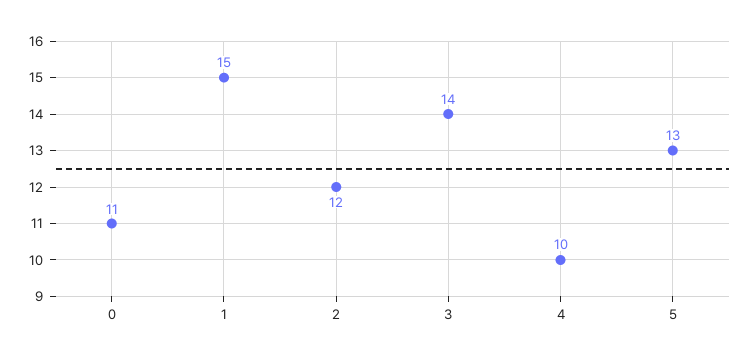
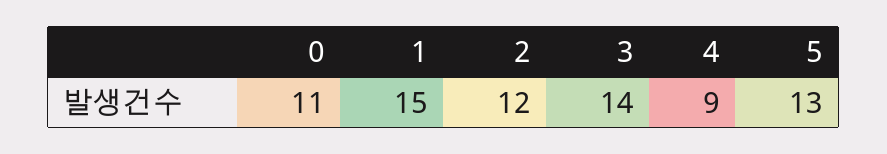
  {
    "0": 11,
    "1": 15,
    "2": 12,
    "3": 14,
-   "4": 10,
+   "4": 9,
    "5": 13
  }

